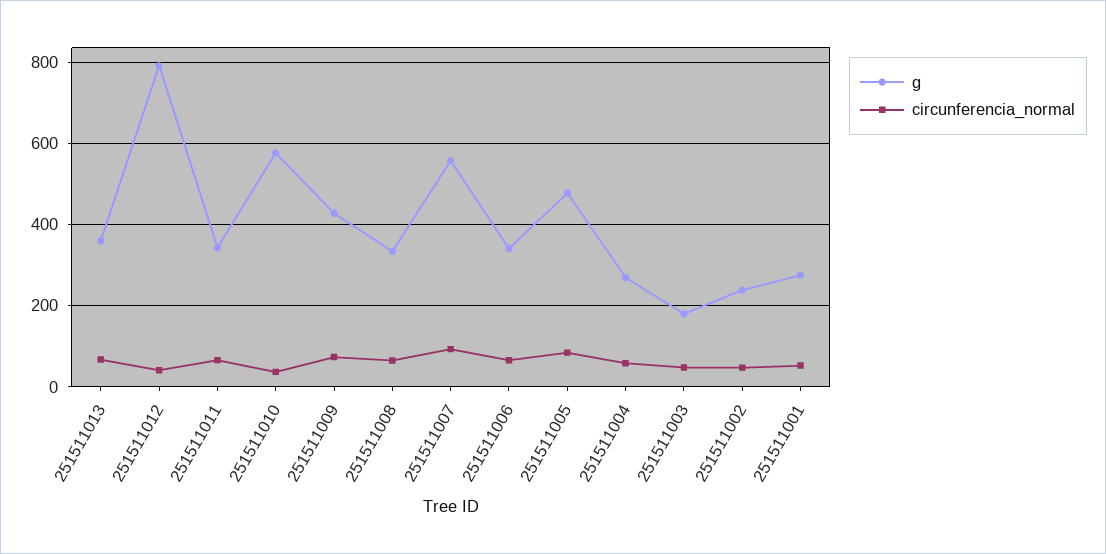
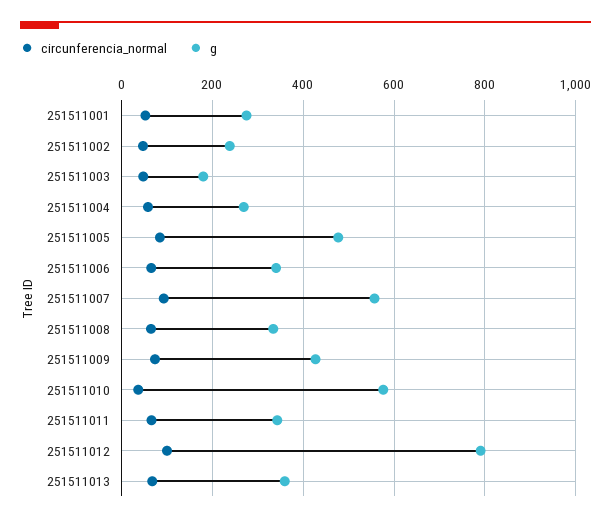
  {
    "g": {
      "251511013": 360,
      "251511012": 800,
      "251511011": 340,
      "251511010": 580,
      "251511009": 420,
      "251511008": 340,
      "251511007": 560,
      "251511006": 340,
      "251511005": 480,
      "251511004": 260,
      "251511003": 180,
      "251511002": 240,
      "251511001": 280
    },
    "circunferencia_normal": {
      "251511013": 60,
-     "251511012": 40,
+     "251511012": 100,
      "251511011": 60,
      "251511010": 40,
      "251511009": 80,
      "251511008": 60,
      "251511007": 100,
      "251511006": 60,
      "251511005": 80,
      "251511004": 60,
      "251511003": 40,
      "251511002": 40,
      "251511001": 60
    }
  }

